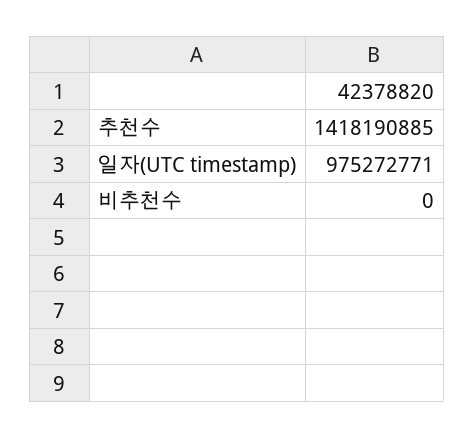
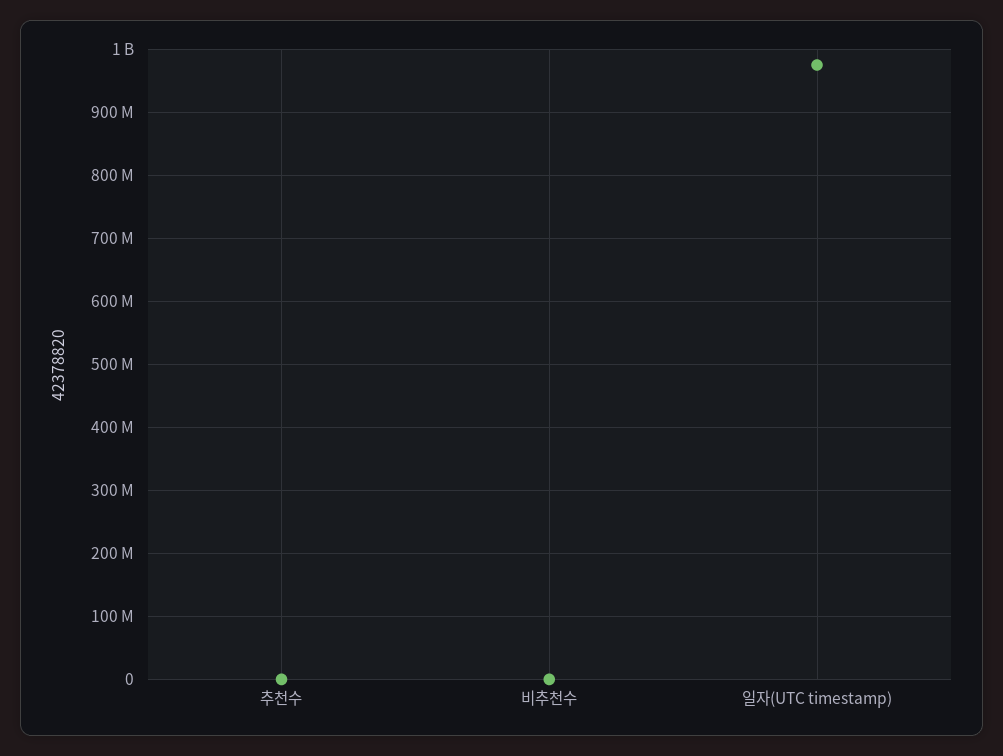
  {
-   "추천수": 1418190885,
+   "추천수": 0,
    "일자(UTC timestamp)": 975272771,
    "비추천수": 0
  }

